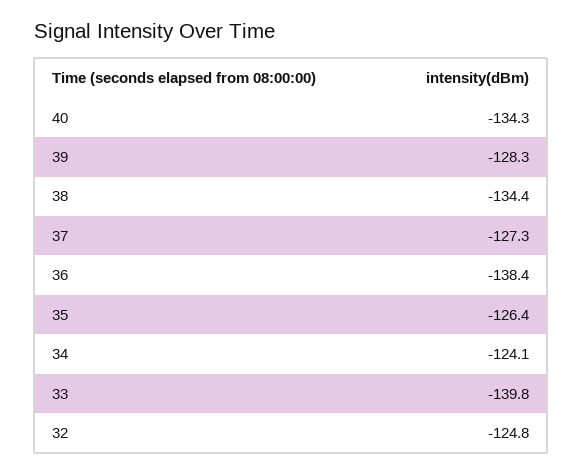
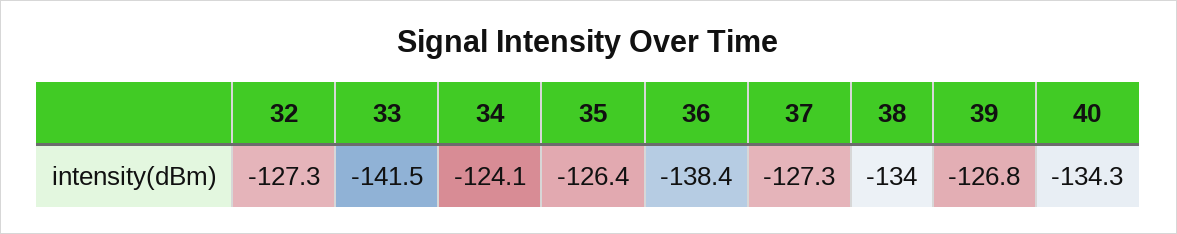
  {
    "40": -134.3,
-   "39": -128.3,
+   "39": -126.8,
-   "38": -134.4,
+   "38": -134,
    "37": -127.3,
    "36": -138.4,
    "35": -126.4,
    "34": -124.1,
-   "33": -139.8,
+   "33": -141.5,
-   "32": -124.8
+   "32": -127.3
  }

